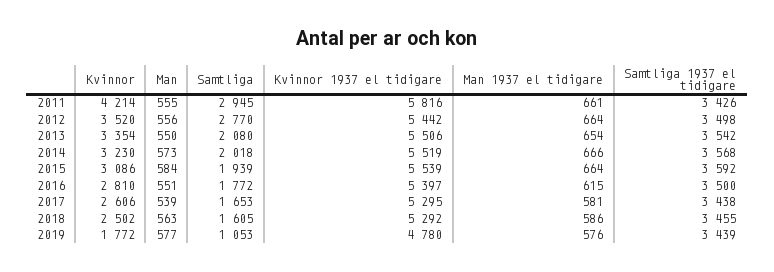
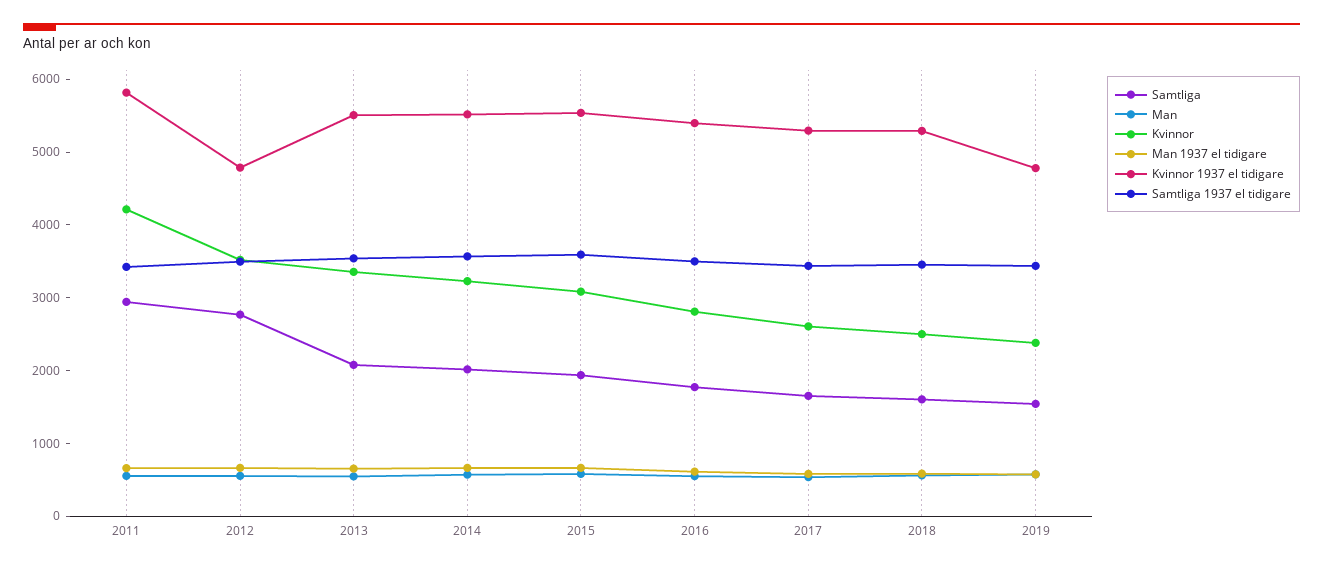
  {
    "Kvinnor": {
      "2011": 4214,
      "2012": 3520,
      "2013": 3354,
      "2014": 3230,
      "2015": 3086,
      "2016": 2810,
      "2017": 2606,
      "2018": 2502,
-     "2019": 1772
+     "2019": 2400
    },
    "Man": {
      "2011": 555,
      "2012": 556,
      "2013": 550,
      "2014": 573,
      "2015": 584,
      "2016": 551,
      "2017": 539,
      "2018": 563,
      "2019": 577
    },
    "Samtliga": {
      "2011": 2945,
      "2012": 2770,
      "2013": 2080,
      "2014": 2018,
      "2015": 1939,
      "2016": 1772,
      "2017": 1653,
      "2018": 1605,
-     "2019": 1053
+     "2019": 1600
    },
    "Kvinnor 1937 el tidigare": {
      "2011": 5816,
-     "2012": 5442,
+     "2012": 4800,
      "2013": 5506,
      "2014": 5519,
      "2015": 5539,
      "2016": 5397,
      "2017": 5295,
      "2018": 5292,
      "2019": 4780
    },
    "Man 1937 el tidigare": {
      "2011": 661,
      "2012": 664,
      "2013": 654,
      "2014": 666,
      "2015": 664,
      "2016": 615,
      "2017": 581,
      "2018": 586,
      "2019": 576
    },
    "Samtliga 1937 el tidigare": {
      "2011": 3426,
      "2012": 3498,
      "2013": 3542,
      "2014": 3568,
      "2015": 3592,
      "2016": 3500,
      "2017": 3438,
      "2018": 3455,
      "2019": 3439
    }
  }

